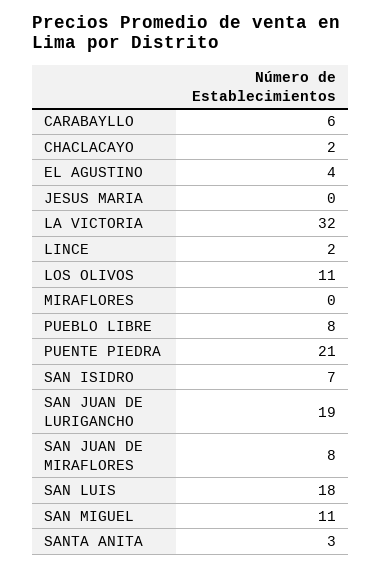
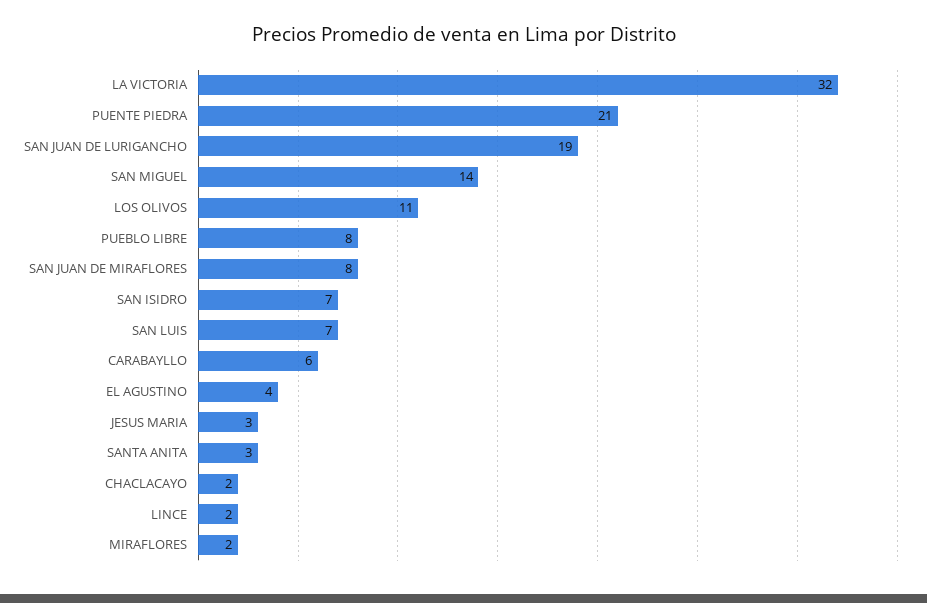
  {
    "CARABAYLLO": 6,
    "CHACLACAYO": 2,
    "EL AGUSTINO": 4,
-   "JESUS MARIA": 0,
+   "JESUS MARIA": 3,
    "LA VICTORIA": 32,
    "LINCE": 2,
    "LOS OLIVOS": 11,
-   "MIRAFLORES": 0,
+   "MIRAFLORES": 2,
    "PUEBLO LIBRE": 8,
    "PUENTE PIEDRA": 21,
    "SAN ISIDRO": 7,
    "SAN JUAN DE LURIGANCHO": 19,
    "SAN JUAN DE MIRAFLORES": 8,
-   "SAN LUIS": 18,
+   "SAN LUIS": 7,
-   "SAN MIGUEL": 11,
+   "SAN MIGUEL": 14,
    "SANTA ANITA": 3
  }

